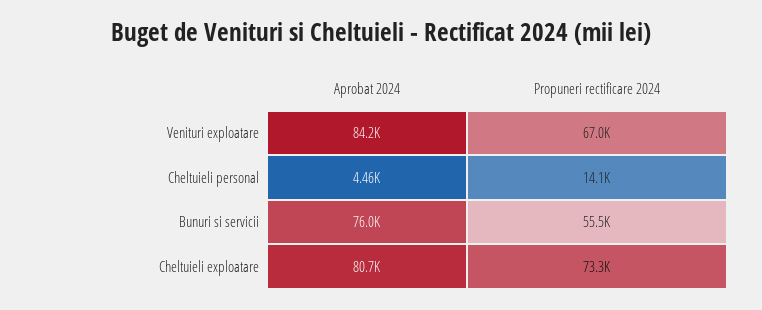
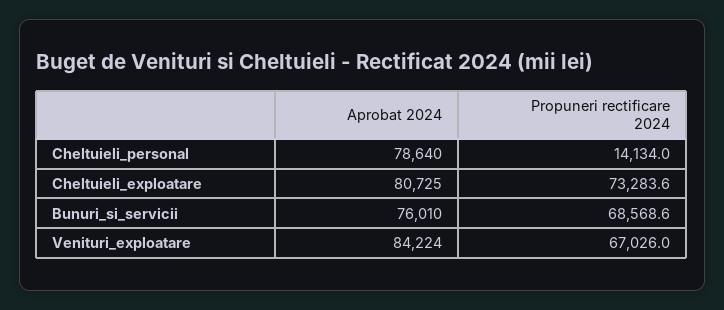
  {
    "Aprobat 2024": {
      "Venituri exploatare": 84224,
-     "Cheltuieli personal": 4460,
+     "Cheltuieli personal": 78640,
      "Bunuri si servicii": 76010,
      "Cheltuieli exploatare": 80725
    },
    "Propuneri rectificare 2024": {
      "Venituri exploatare": 67026,
      "Cheltuieli personal": 14134,
-     "Bunuri si servicii": 55500,
+     "Bunuri si servicii": 68568.6,
      "Cheltuieli exploatare": 73283.6
    }
  }

